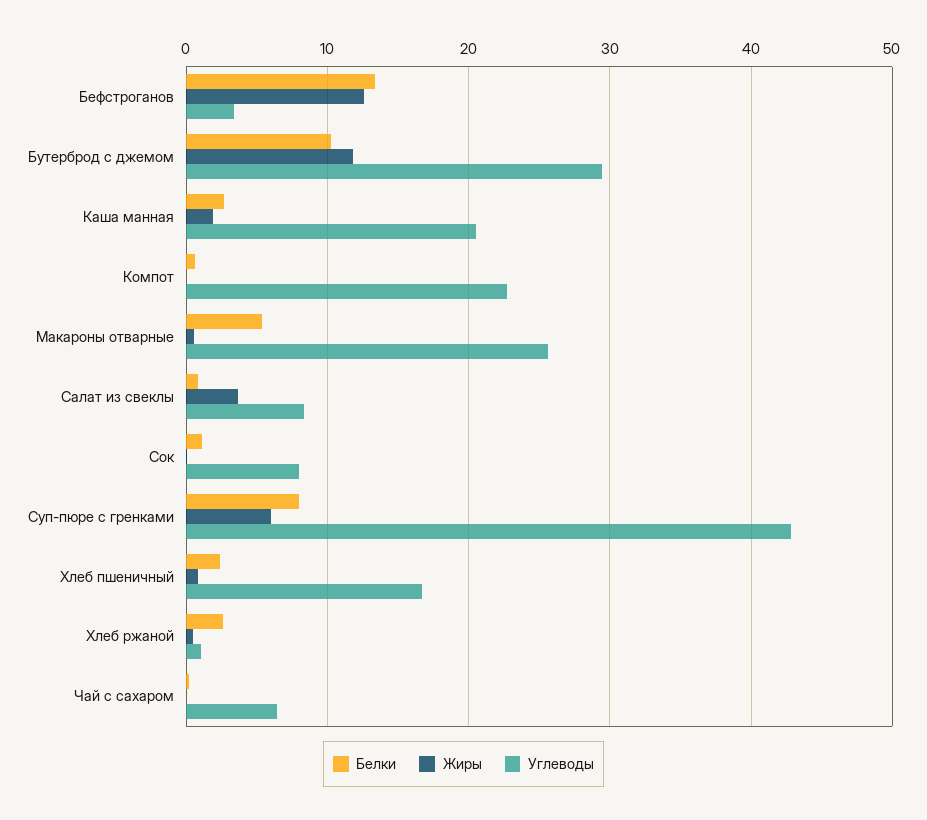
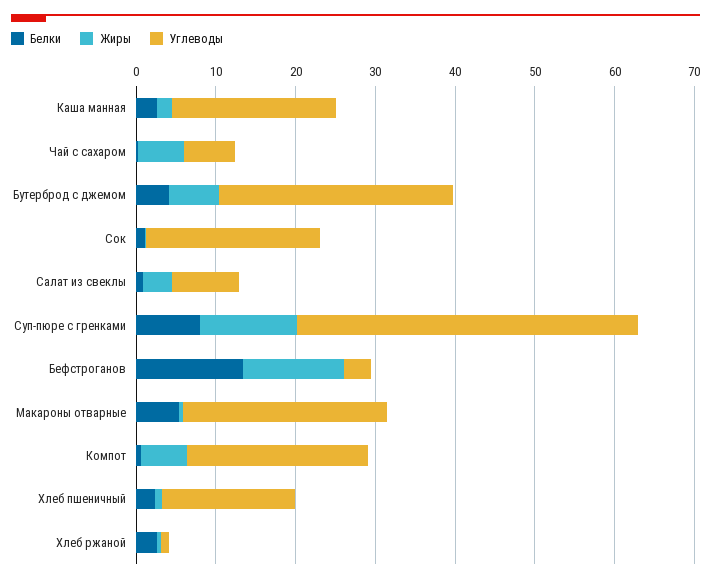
  {
    "Белки": {
      "Бефстроганов": 13,
-     "Бутерброд с джемом": 10,
+     "Бутерброд с джемом": 4,
      "Каша манная": 3,
      "Компот": 1,
      "Макароны отварные": 5,
      "Салат из свеклы": 1,
      "Сок": 1,
      "Суп-пюре с гренками": 8,
      "Хлеб пшеничный": 2,
      "Хлеб ржаной": 3,
      "Чай с сахаром": 0
    },
    "Жиры": {
      "Бефстроганов": 13,
-     "Бутерброд с джемом": 12,
+     "Бутерброд с джемом": 6,
      "Каша манная": 2,
-     "Компот": 0,
+     "Компот": 6,
      "Макароны отварные": 1,
      "Салат из свеклы": 4,
      "Сок": 0,
-     "Суп-пюре с гренками": 6,
+     "Суп-пюре с гренками": 12,
      "Хлеб пшеничный": 1,
      "Хлеб ржаной": 0,
-     "Чай с сахаром": 0
+     "Чай с сахаром": 6
    },
    "Углеводы": {
      "Бефстроганов": 3,
      "Бутерброд с джемом": 29,
      "Каша манная": 21,
      "Компот": 23,
      "Макароны отварные": 26,
      "Салат из свеклы": 8,
-     "Сок": 8,
+     "Сок": 22,
      "Суп-пюре с гренками": 43,
      "Хлеб пшеничный": 17,
      "Хлеб ржаной": 1,
      "Чай с сахаром": 6
    }
  }

